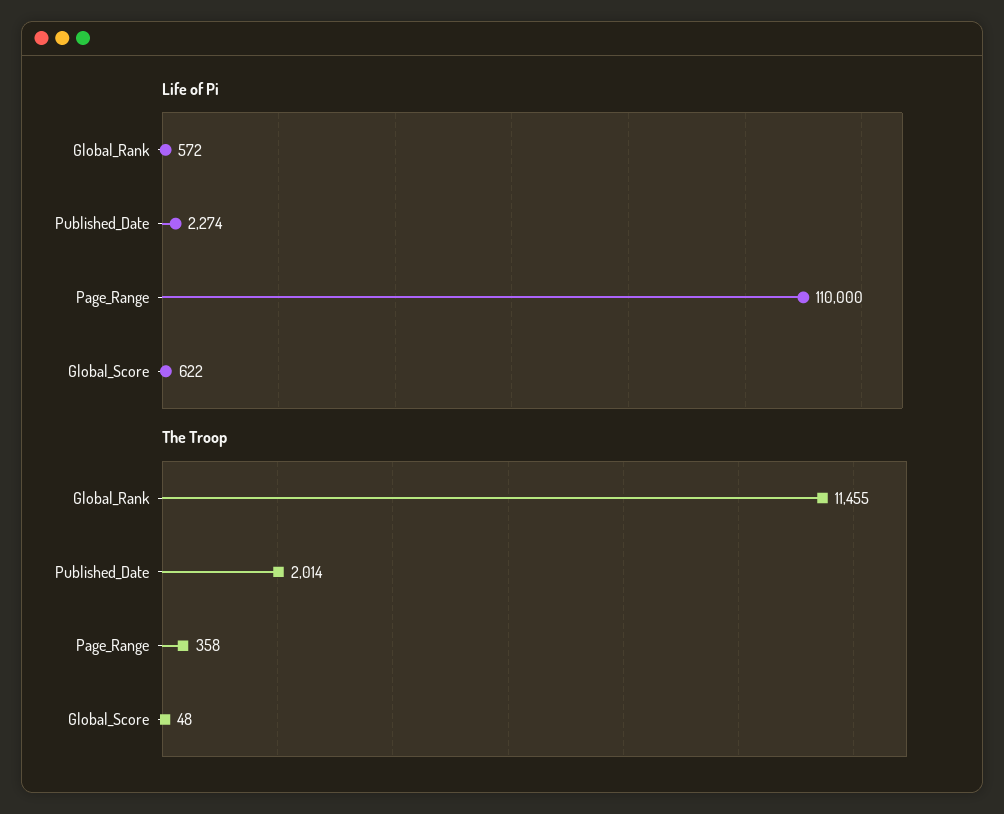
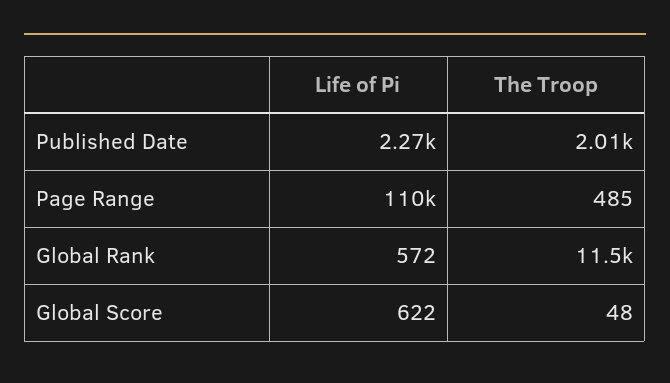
  {
    "Life of Pi": {
      "Global_Rank": 572,
      "Published_Date": 2274,
      "Page_Range": 110000,
      "Global_Score": 622
    },
    "The Troop": {
      "Global_Rank": 11455,
      "Published_Date": 2014,
-     "Page_Range": 358,
+     "Page_Range": 485,
      "Global_Score": 48
    }
  }

